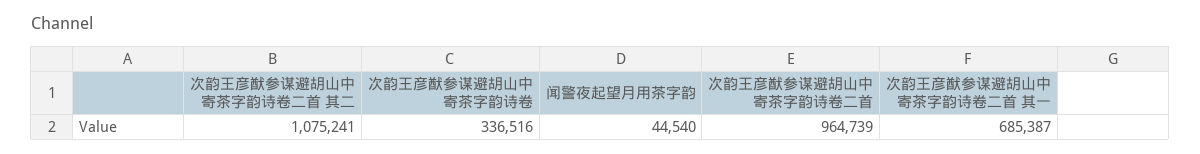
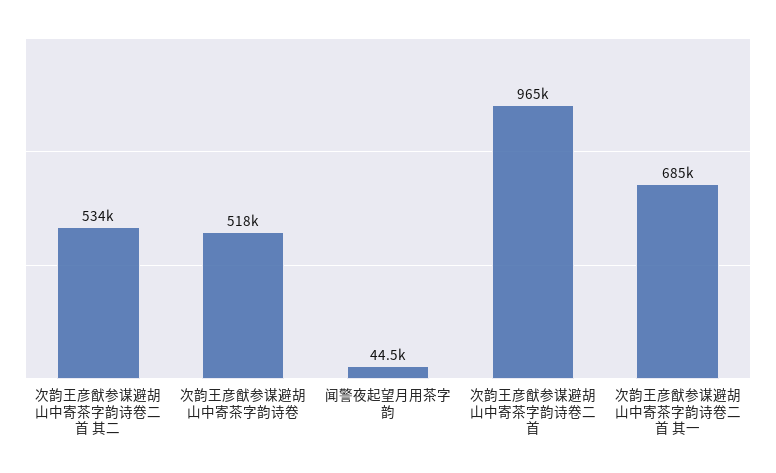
  {
-   "次韵王彦猷参谋避胡山中寄茶字韵诗卷二首 其二": 1075241,
+   "次韵王彦猷参谋避胡山中寄茶字韵诗卷二首 其二": 534000,
-   "次韵王彦猷参谋避胡山中寄茶字韵诗卷": 336516,
+   "次韵王彦猷参谋避胡山中寄茶字韵诗卷": 518000,
    "闻警夜起望月用茶字韵": 44540,
    "次韵王彦猷参谋避胡山中寄茶字韵诗卷二首": 964739,
    "次韵王彦猷参谋避胡山中寄茶字韵诗卷二首 其一": 685387
  }

